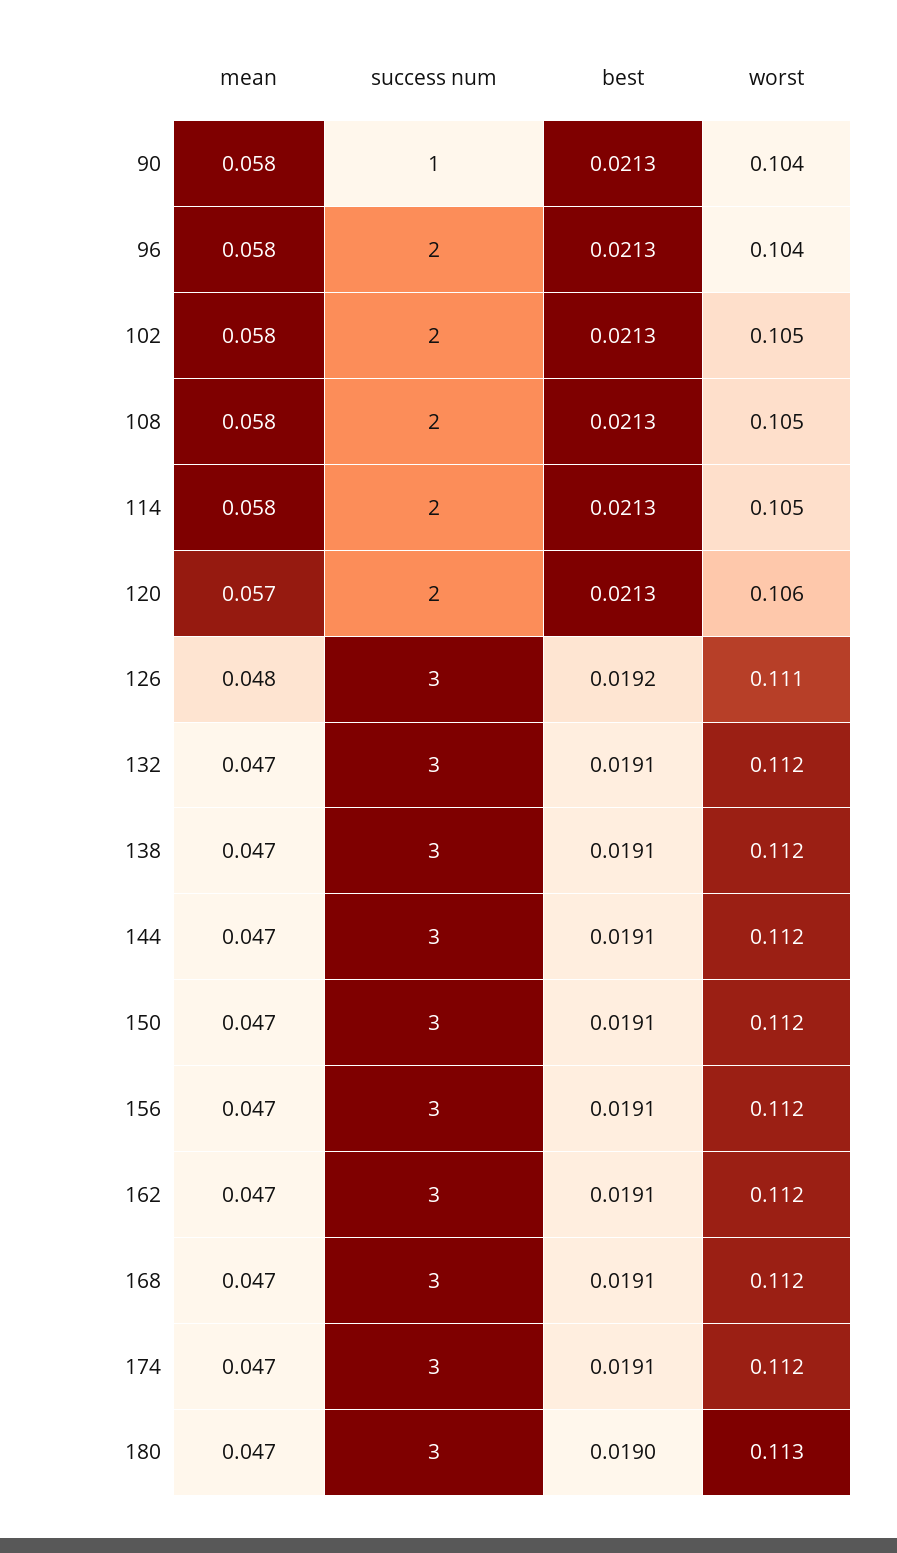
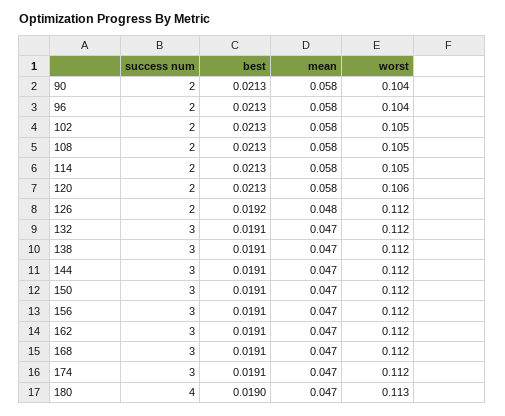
  {
    "mean": {
      "90": 0.058,
      "96": 0.058,
      "102": 0.058,
      "108": 0.058,
      "114": 0.058,
-     "120": 0.057,
+     "120": 0.058,
      "126": 0.048,
      "132": 0.047,
      "138": 0.047,
      "144": 0.047,
      "150": 0.047,
      "156": 0.047,
      "162": 0.047,
      "168": 0.047,
      "174": 0.047,
      "180": 0.047
    },
    "success num": {
-     "90": 1,
+     "90": 2,
      "96": 2,
      "102": 2,
      "108": 2,
      "114": 2,
      "120": 2,
-     "126": 3,
+     "126": 2,
      "132": 3,
      "138": 3,
      "144": 3,
      "150": 3,
      "156": 3,
      "162": 3,
      "168": 3,
      "174": 3,
-     "180": 3
+     "180": 4
    },
    "best": {
      "90": 0.0213,
      "96": 0.0213,
      "102": 0.0213,
      "108": 0.0213,
      "114": 0.0213,
      "120": 0.0213,
      "126": 0.0192,
      "132": 0.0191,
      "138": 0.0191,
      "144": 0.0191,
      "150": 0.0191,
      "156": 0.0191,
      "162": 0.0191,
      "168": 0.0191,
      "174": 0.0191,
      "180": 0.019
    },
    "worst": {
      "90": 0.104,
      "96": 0.104,
      "102": 0.105,
      "108": 0.105,
      "114": 0.105,
      "120": 0.106,
-     "126": 0.111,
+     "126": 0.112,
      "132": 0.112,
      "138": 0.112,
      "144": 0.112,
      "150": 0.112,
      "156": 0.112,
      "162": 0.112,
      "168": 0.112,
      "174": 0.112,
      "180": 0.113
    }
  }

